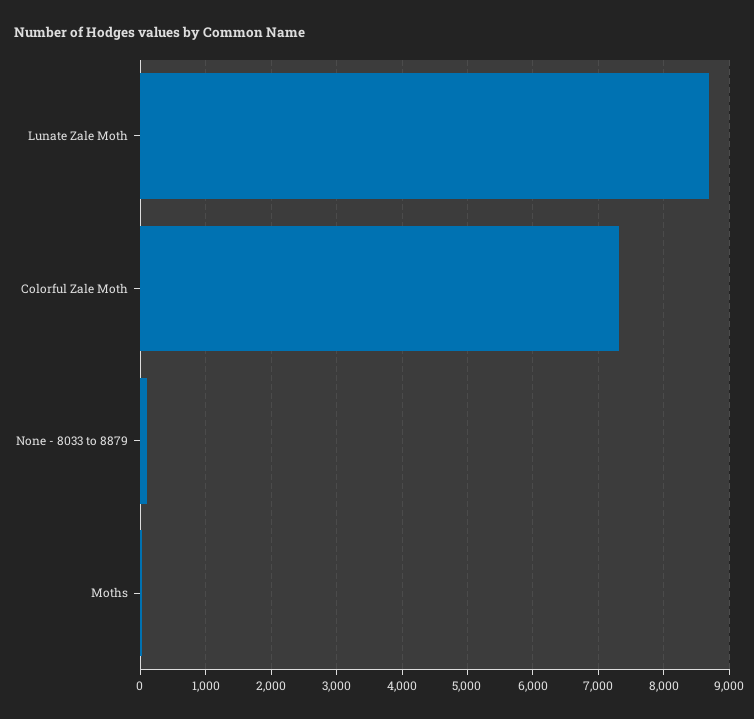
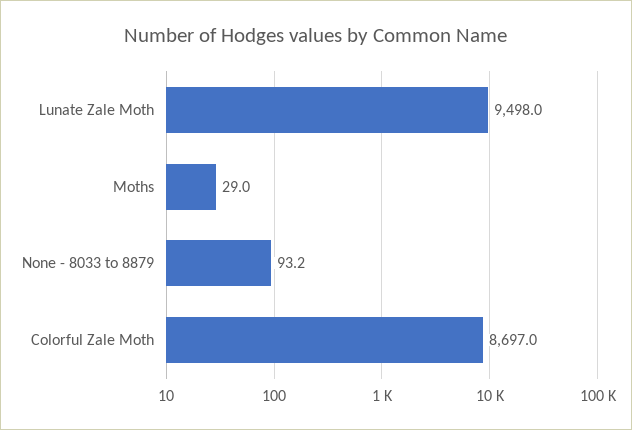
  {
-   "Lunate Zale Moth": 8700,
+   "Lunate Zale Moth": 9498,
-   "Colorful Zale Moth": 7300,
+   "Colorful Zale Moth": 8697,
    "None - 8033 to 8879": 93.2,
    "Moths": 29
  }

